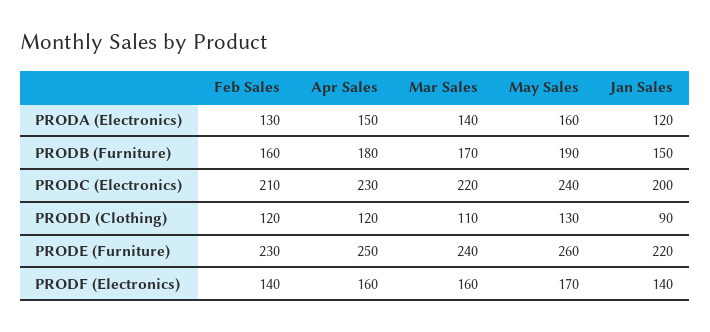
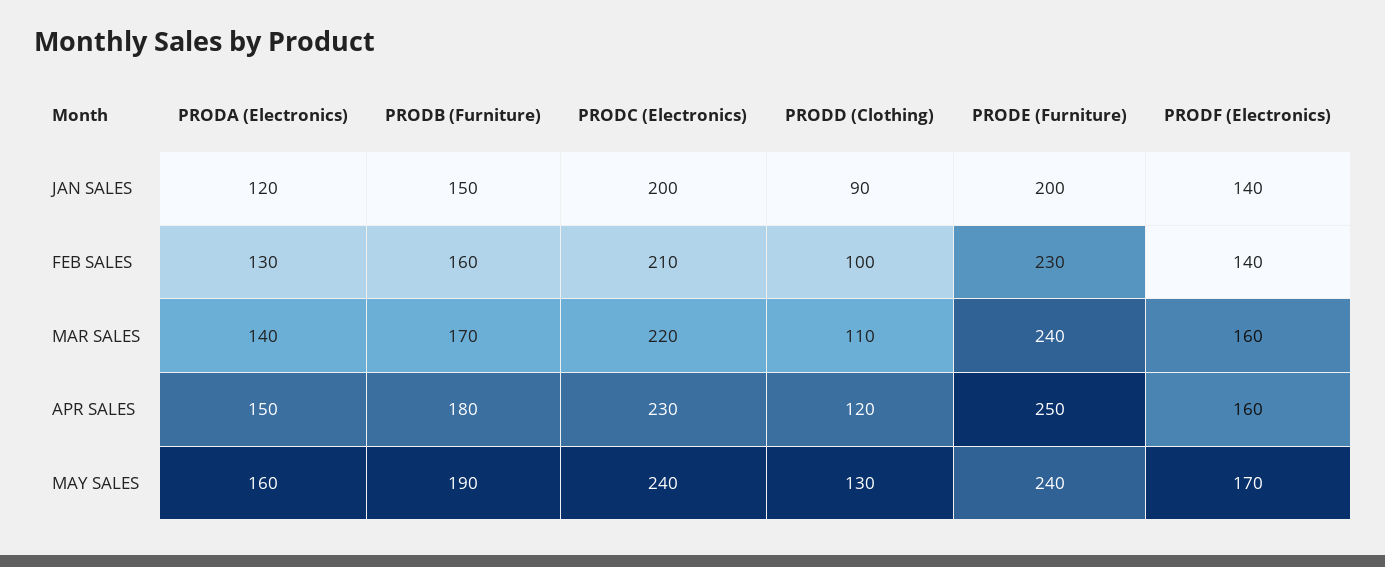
  {
    "Feb Sales": {
      "PRODA (Electronics)": 130,
      "PRODB (Furniture)": 160,
      "PRODC (Electronics)": 210,
-     "PRODD (Clothing)": 120,
+     "PRODD (Clothing)": 100,
      "PRODE (Furniture)": 230,
      "PRODF (Electronics)": 140
    },
    "Apr Sales": {
      "PRODA (Electronics)": 150,
      "PRODB (Furniture)": 180,
      "PRODC (Electronics)": 230,
      "PRODD (Clothing)": 120,
      "PRODE (Furniture)": 250,
      "PRODF (Electronics)": 160
    },
    "Mar Sales": {
      "PRODA (Electronics)": 140,
      "PRODB (Furniture)": 170,
      "PRODC (Electronics)": 220,
      "PRODD (Clothing)": 110,
      "PRODE (Furniture)": 240,
      "PRODF (Electronics)": 160
    },
    "May Sales": {
      "PRODA (Electronics)": 160,
      "PRODB (Furniture)": 190,
      "PRODC (Electronics)": 240,
      "PRODD (Clothing)": 130,
-     "PRODE (Furniture)": 260,
+     "PRODE (Furniture)": 240,
      "PRODF (Electronics)": 170
    },
    "Jan Sales": {
      "PRODA (Electronics)": 120,
      "PRODB (Furniture)": 150,
      "PRODC (Electronics)": 200,
      "PRODD (Clothing)": 90,
-     "PRODE (Furniture)": 220,
+     "PRODE (Furniture)": 200,
      "PRODF (Electronics)": 140
    }
  }

